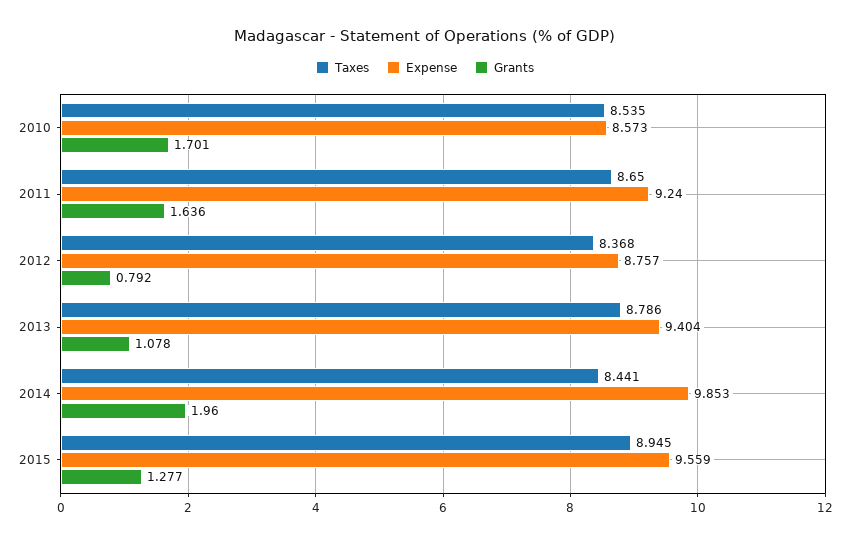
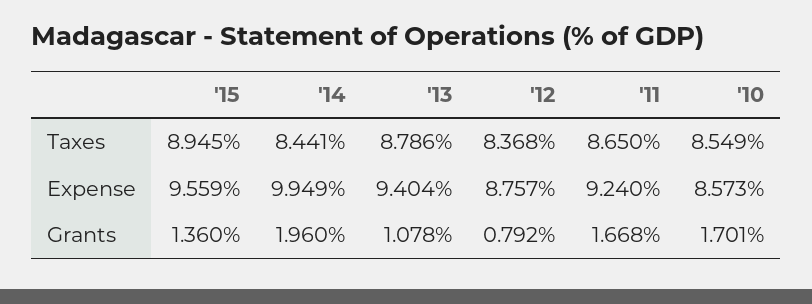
  {
    "Taxes": {
-     "2010": 8.535,
+     "2010": 8.549,
      "2011": 8.65,
      "2012": 8.368,
      "2013": 8.786,
      "2014": 8.441,
      "2015": 8.945
    },
    "Expense": {
      "2010": 8.573,
      "2011": 9.24,
      "2012": 8.757,
      "2013": 9.404,
-     "2014": 9.853,
+     "2014": 9.949,
      "2015": 9.559
    },
    "Grants": {
      "2010": 1.701,
-     "2011": 1.636,
+     "2011": 1.668,
      "2012": 0.792,
      "2013": 1.078,
      "2014": 1.96,
-     "2015": 1.277
+     "2015": 1.36
    }
  }

